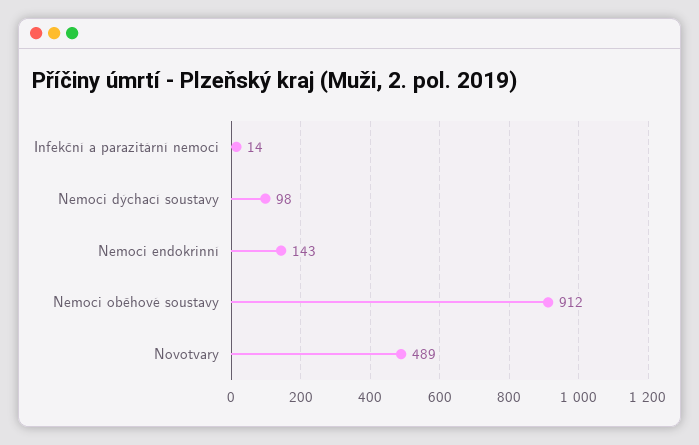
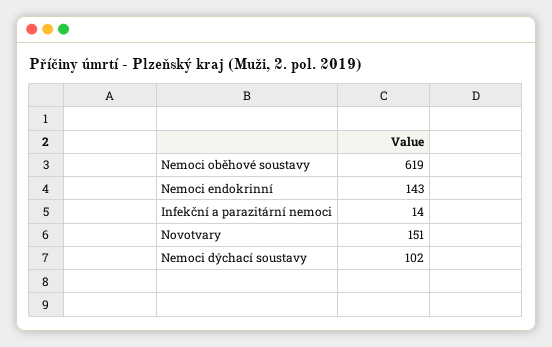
  {
    "Infekční a parazitární nemoci": 14,
-   "Nemoci dýchací soustavy": 98,
+   "Nemoci dýchací soustavy": 102,
    "Nemoci endokrinní": 143,
-   "Nemoci oběhové soustavy": 912,
+   "Nemoci oběhové soustavy": 619,
-   "Novotvary": 489
+   "Novotvary": 151
  }

